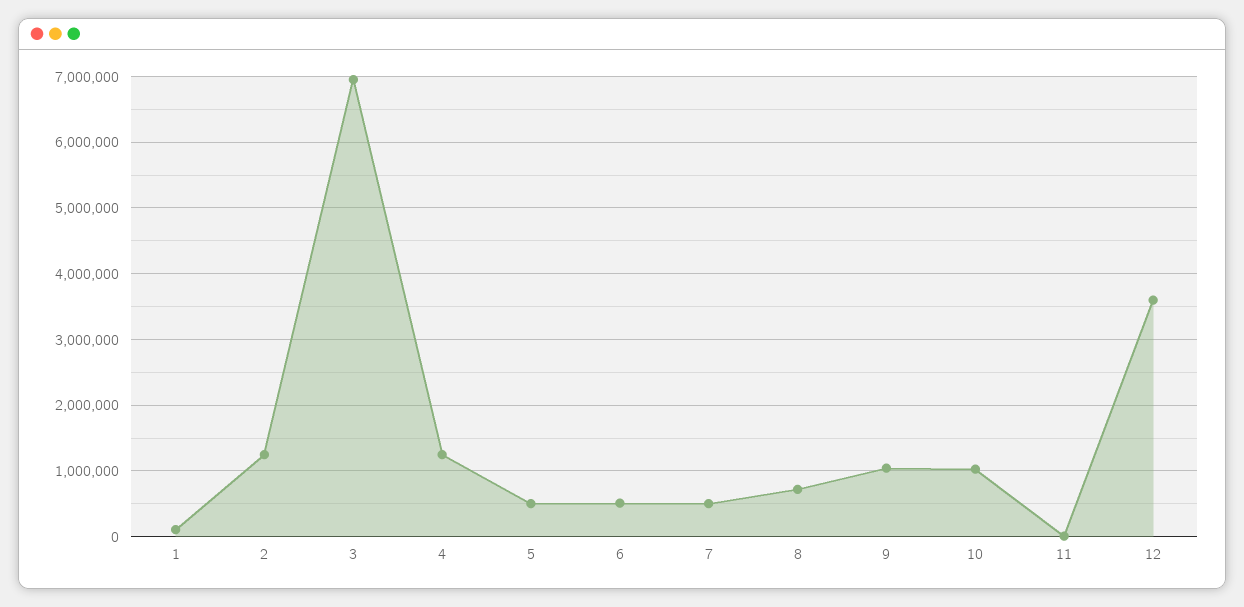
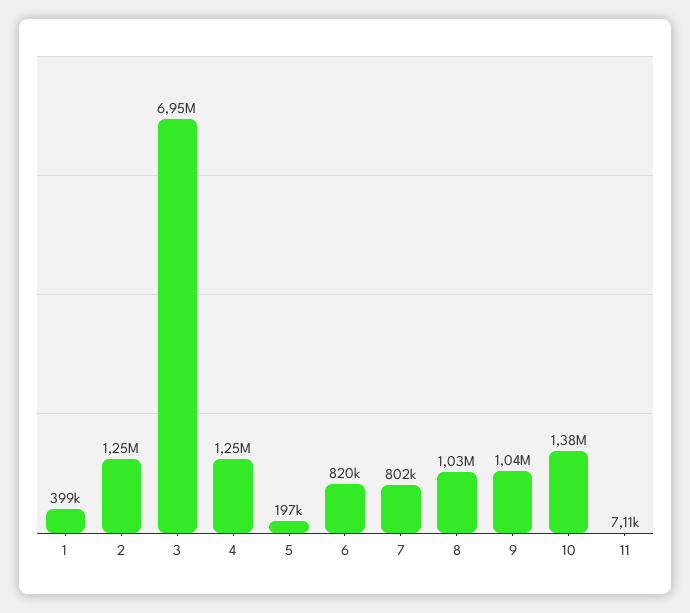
  {
-   "1": 100000,
+   "1": 399000,
    "2": 1250000,
    "3": 6950000,
    "4": 1250000,
-   "5": 500000,
+   "5": 197000,
-   "6": 500000,
+   "6": 820000,
-   "7": 500000,
+   "7": 802000,
-   "8": 700000,
+   "8": 1030000,
    "9": 1040000,
-   "10": 1000000,
+   "10": 1380000,
-   "11": 7110,
+   "11": 7110
-   "12": 3600000
  }

